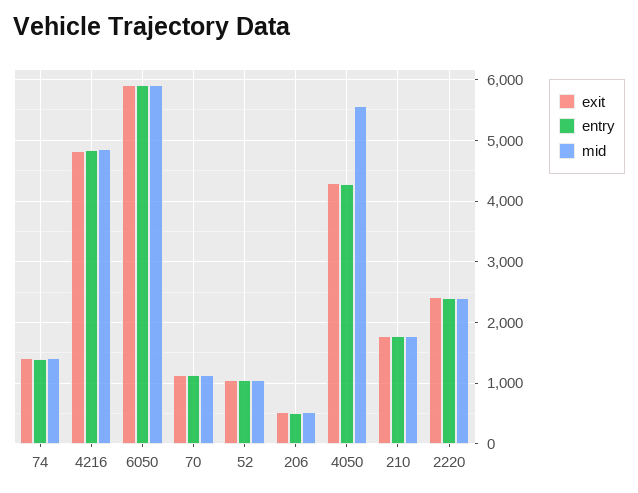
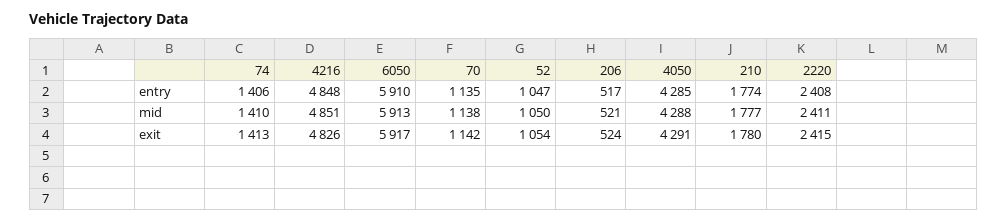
  {
    "exit": {
      "74": 1413,
      "4216": 4826,
      "6050": 5917,
      "70": 1142,
      "52": 1054,
      "206": 524,
      "4050": 4291,
      "210": 1780,
      "2220": 2415
    },
    "entry": {
      "74": 1406,
      "4216": 4848,
      "6050": 5910,
      "70": 1135,
      "52": 1047,
      "206": 517,
      "4050": 4285,
      "210": 1774,
      "2220": 2408
    },
    "mid": {
      "74": 1410,
      "4216": 4851,
      "6050": 5913,
      "70": 1138,
      "52": 1050,
      "206": 521,
-     "4050": 5600,
+     "4050": 4288,
      "210": 1777,
      "2220": 2411
    }
  }

